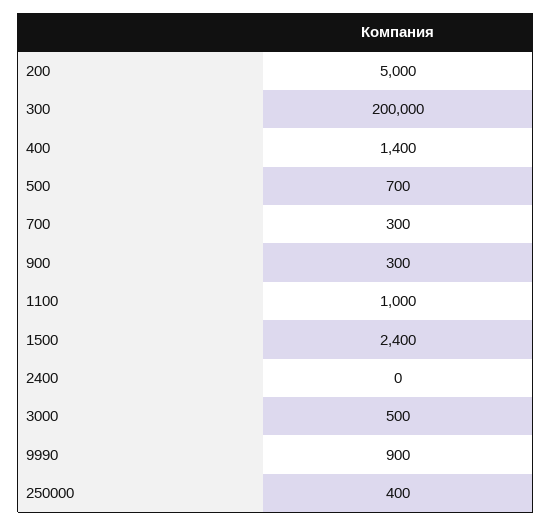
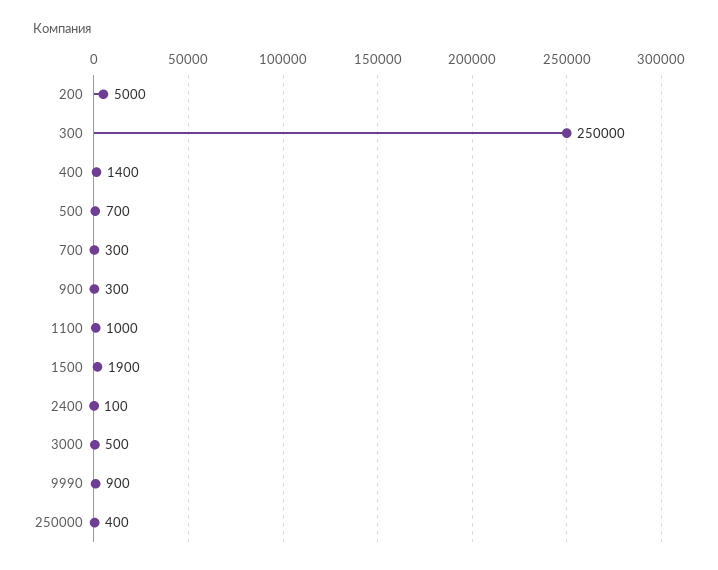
  {
    "200": 5000,
-   "300": 200000,
+   "300": 250000,
    "400": 1400,
    "500": 700,
    "700": 300,
    "900": 300,
    "1100": 1000,
-   "1500": 2400,
+   "1500": 1900,
-   "2400": 0,
+   "2400": 100,
    "3000": 500,
    "9990": 900,
    "250000": 400
  }

